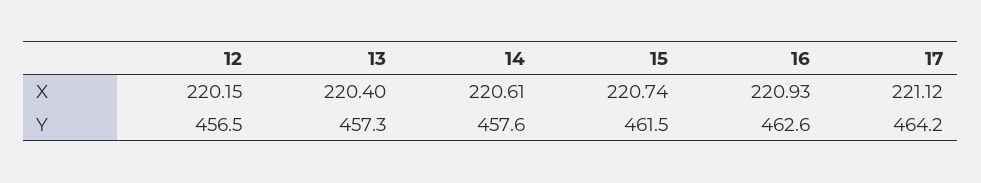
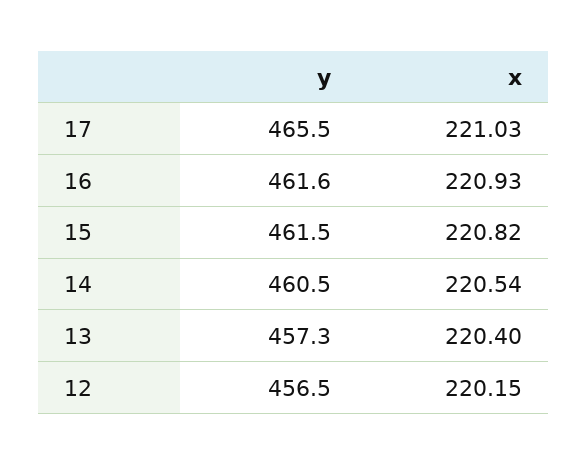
  {
    "12": {
      "X": 220.15,
      "Y": 456.5
    },
    "13": {
      "X": 220.4,
      "Y": 457.3
    },
    "14": {
-     "X": 220.61,
+     "X": 220.54,
-     "Y": 457.6
+     "Y": 460.5
    },
    "15": {
-     "X": 220.74,
+     "X": 220.82,
      "Y": 461.5
    },
    "16": {
      "X": 220.93,
-     "Y": 462.6
+     "Y": 461.6
    },
    "17": {
-     "X": 221.12,
+     "X": 221.03,
-     "Y": 464.2
+     "Y": 465.5
    }
  }

